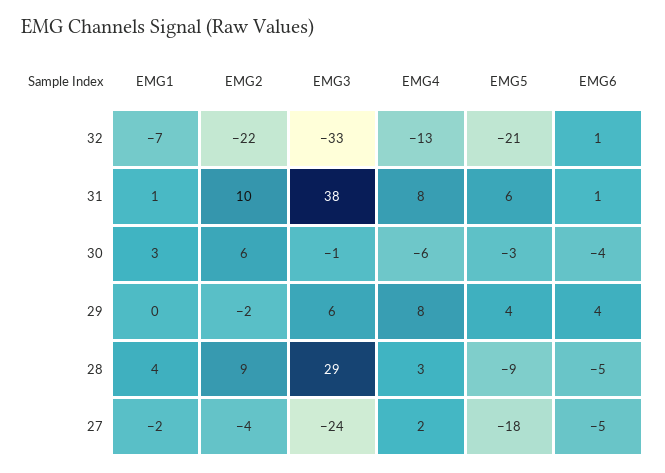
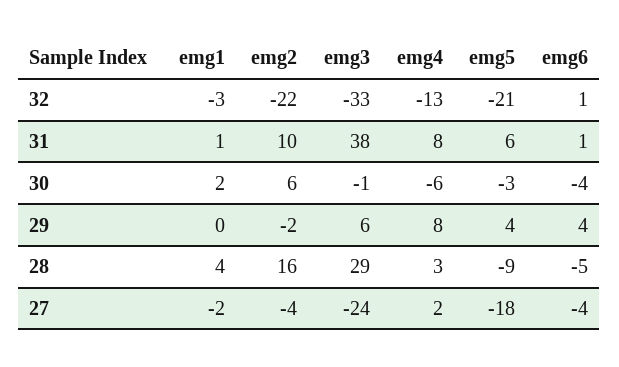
  {
    "EMG1": {
-     "32": -7,
+     "32": -3,
      "31": 1,
-     "30": 3,
+     "30": 2,
      "29": 0,
      "28": 4,
      "27": -2
    },
    "EMG2": {
      "32": -22,
      "31": 10,
      "30": 6,
      "29": -2,
-     "28": 9,
+     "28": 16,
      "27": -4
    },
    "EMG3": {
      "32": -33,
      "31": 38,
      "30": -1,
      "29": 6,
      "28": 29,
      "27": -24
    },
    "EMG4": {
      "32": -13,
      "31": 8,
      "30": -6,
      "29": 8,
      "28": 3,
      "27": 2
    },
    "EMG5": {
      "32": -21,
      "31": 6,
      "30": -3,
      "29": 4,
      "28": -9,
      "27": -18
    },
    "EMG6": {
      "32": 1,
      "31": 1,
      "30": -4,
      "29": 4,
      "28": -5,
-     "27": -5
+     "27": -4
    }
  }

